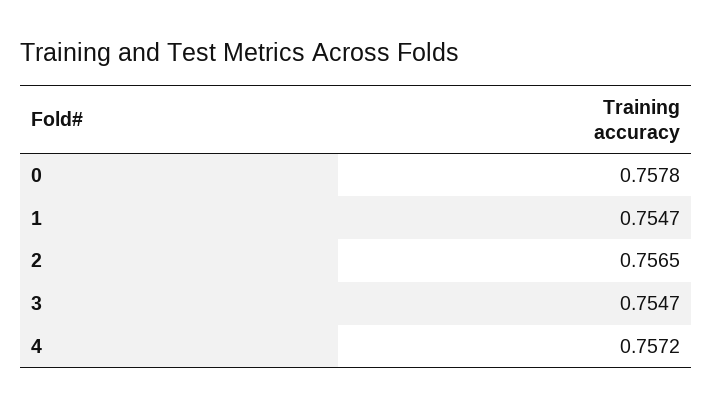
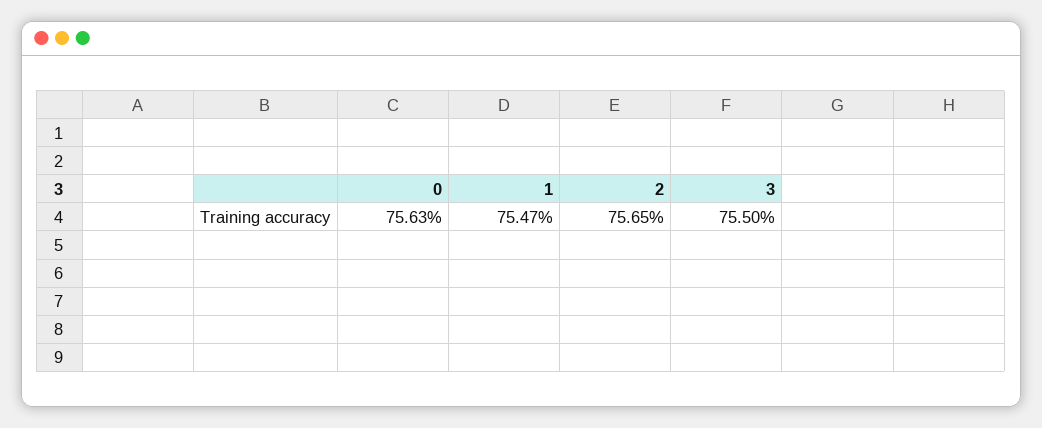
  {
-   "0": 0.7578,
+   "0": 0.7563,
    "1": 0.7547,
    "2": 0.7565,
-   "3": 0.7547,
+   "3": 0.755
-   "4": 0.7572
  }

